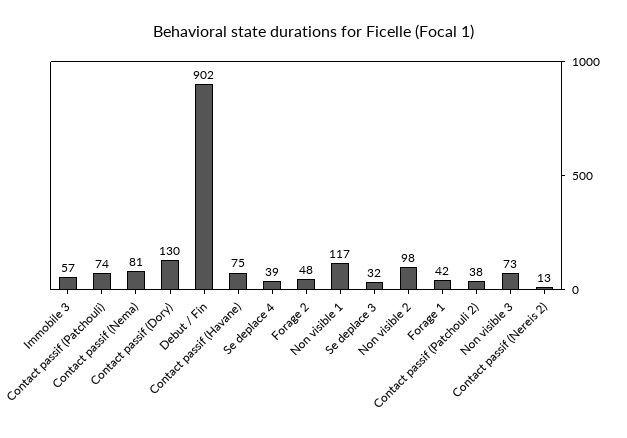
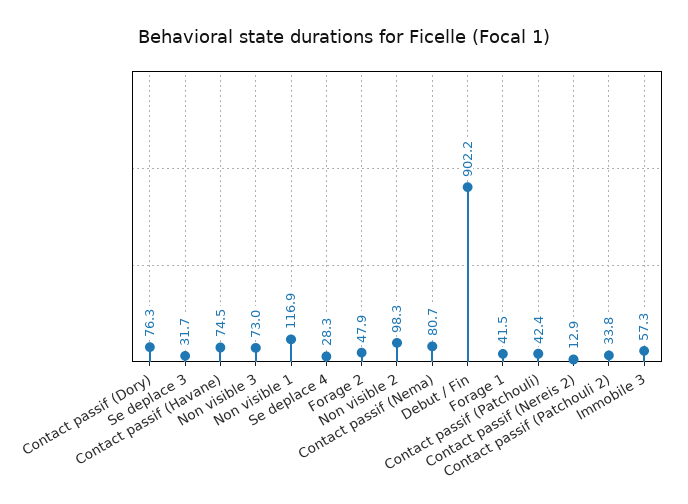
  {
    "Immobile 3": 57.3,
-   "Contact passif (Patchouli)": 74,
+   "Contact passif (Patchouli)": 42.4,
    "Contact passif (Nema)": 80.7,
-   "Contact passif (Dory)": 130,
+   "Contact passif (Dory)": 76.3,
    "Debut / Fin": 902.2,
    "Contact passif (Havane)": 74.5,
-   "Se deplace 4": 39,
+   "Se deplace 4": 28.3,
    "Forage 2": 47.9,
    "Non visible 1": 116.9,
    "Se deplace 3": 31.7,
    "Non visible 2": 98.3,
    "Forage 1": 41.5,
-   "Contact passif (Patchouli 2)": 38,
+   "Contact passif (Patchouli 2)": 33.8,
    "Non visible 3": 73,
    "Contact passif (Nereis 2)": 12.9
  }

